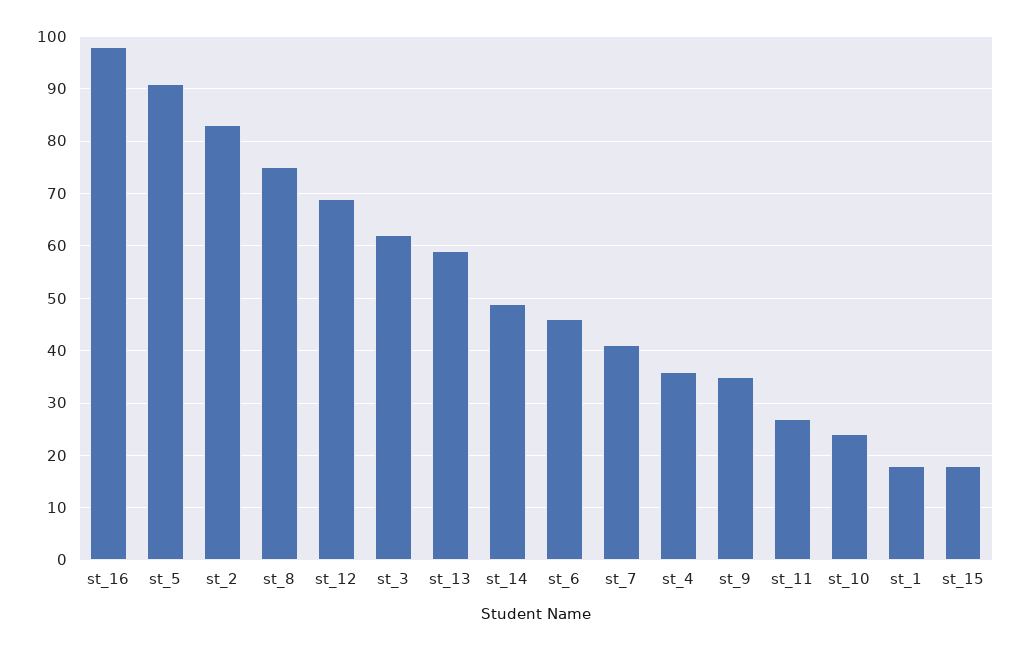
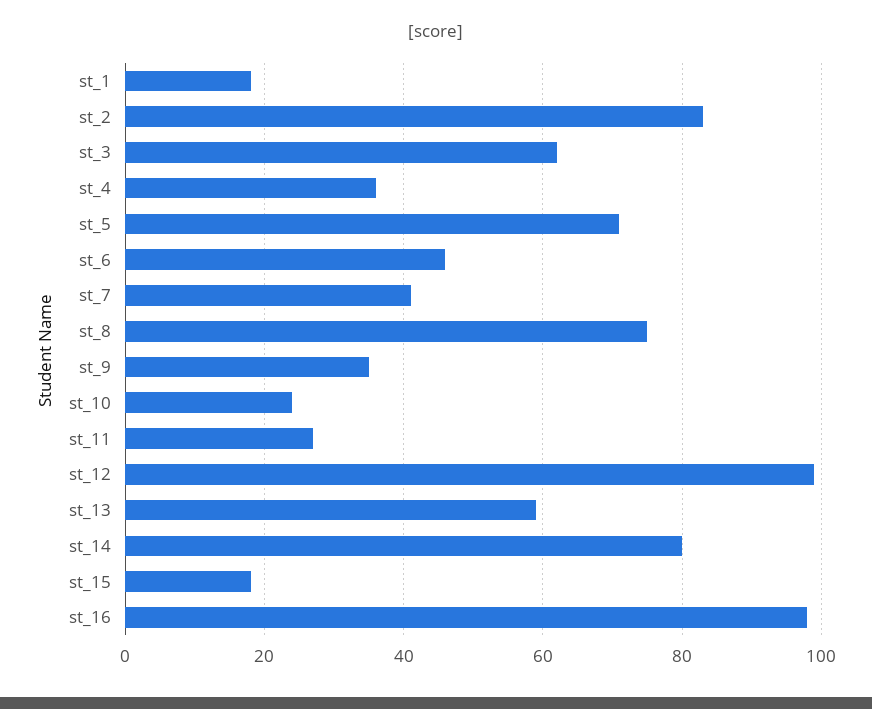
  {
    "st_16": 100,
-   "st_5": 90,
+   "st_5": 70,
    "st_2": 85,
    "st_8": 75,
-   "st_12": 70,
+   "st_12": 100,
    "st_3": 60,
    "st_13": 60,
-   "st_14": 50,
+   "st_14": 80,
    "st_6": 45,
    "st_7": 40,
    "st_4": 35,
    "st_9": 35,
    "st_11": 25,
    "st_10": 25,
    "st_1": 20,
    "st_15": 20
  }

